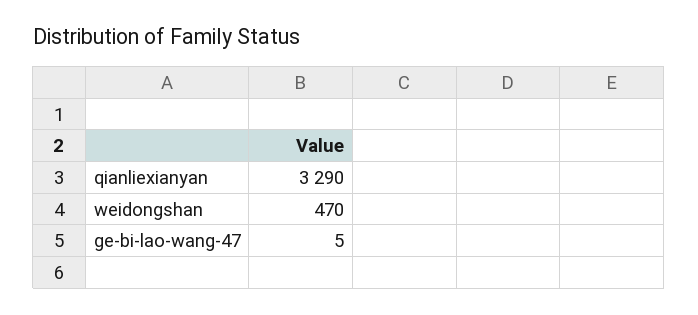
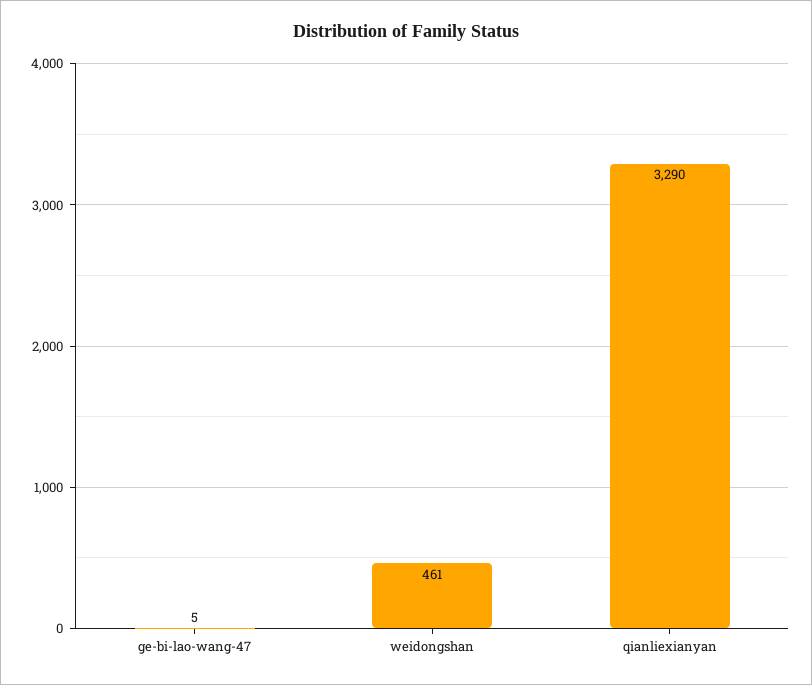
  {
    "qianliexianyan": 3290,
-   "weidongshan": 470,
+   "weidongshan": 461,
    "ge-bi-lao-wang-47": 5
  }

